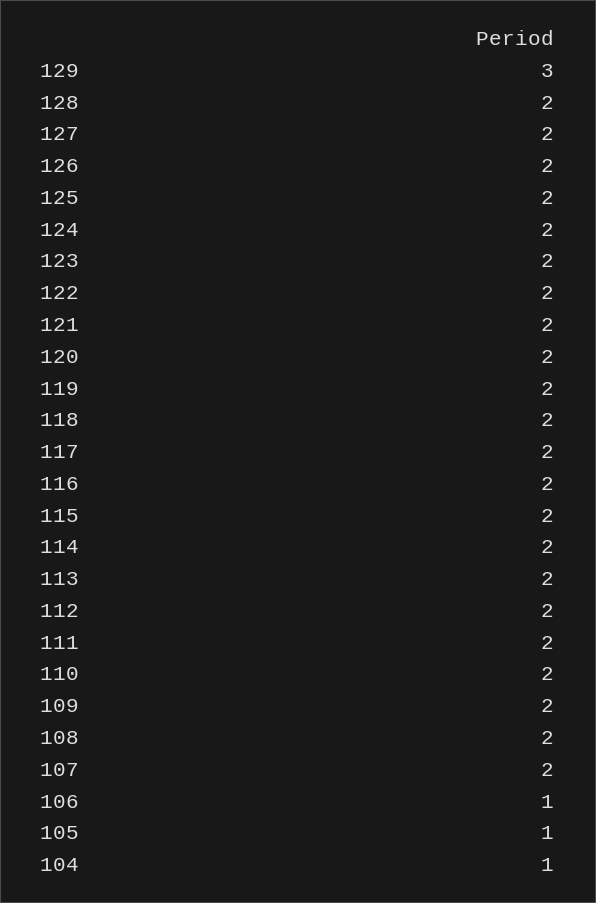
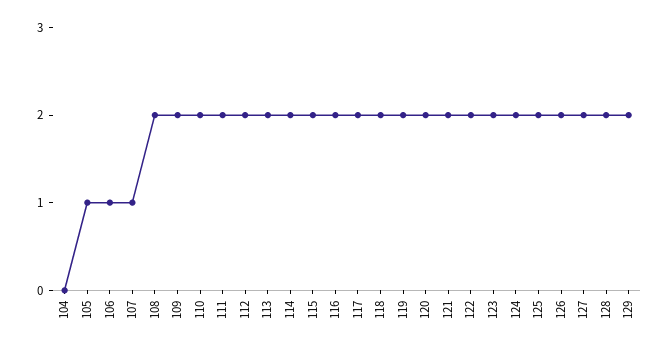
  {
-   "129": 3,
+   "129": 2,
    "128": 2,
    "127": 2,
    "126": 2,
    "125": 2,
    "124": 2,
    "123": 2,
    "122": 2,
    "121": 2,
    "120": 2,
    "119": 2,
    "118": 2,
    "117": 2,
    "116": 2,
    "115": 2,
    "114": 2,
    "113": 2,
    "112": 2,
    "111": 2,
    "110": 2,
    "109": 2,
    "108": 2,
-   "107": 2,
+   "107": 1,
    "106": 1,
    "105": 1,
-   "104": 1
+   "104": 0
  }

